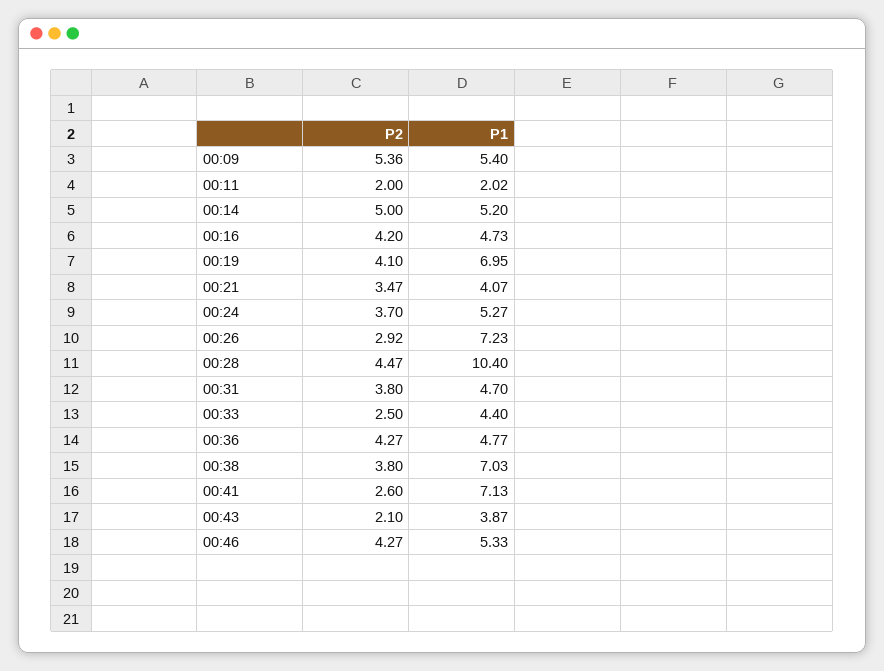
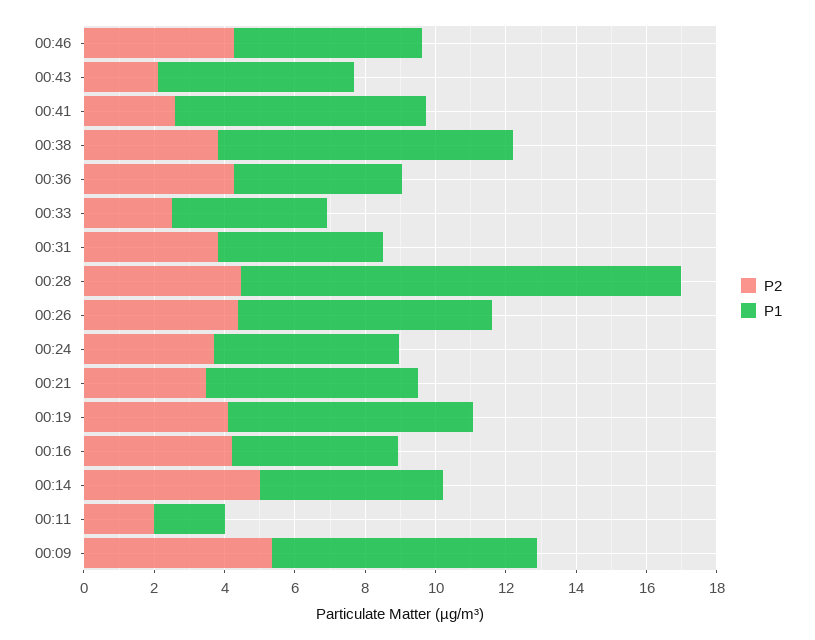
  {
    "P2": {
      "00:09": 5.36,
      "00:11": 2,
      "00:14": 5,
      "00:16": 4.2,
      "00:19": 4.1,
      "00:21": 3.47,
      "00:24": 3.7,
-     "00:26": 2.92,
+     "00:26": 4.5,
      "00:28": 4.47,
      "00:31": 3.8,
      "00:33": 2.5,
      "00:36": 4.27,
      "00:38": 3.8,
      "00:41": 2.6,
      "00:43": 2.1,
      "00:46": 4.27
    },
    "P1": {
-     "00:09": 5.4,
+     "00:09": 7.5,
      "00:11": 2.02,
      "00:14": 5.2,
      "00:16": 4.73,
      "00:19": 6.95,
-     "00:21": 4.07,
+     "00:21": 6,
      "00:24": 5.27,
      "00:26": 7.23,
-     "00:28": 10.4,
+     "00:28": 12.5,
      "00:31": 4.7,
      "00:33": 4.4,
      "00:36": 4.77,
-     "00:38": 7.03,
+     "00:38": 8.5,
      "00:41": 7.13,
-     "00:43": 3.87,
+     "00:43": 5.5,
      "00:46": 5.33
    }
  }

